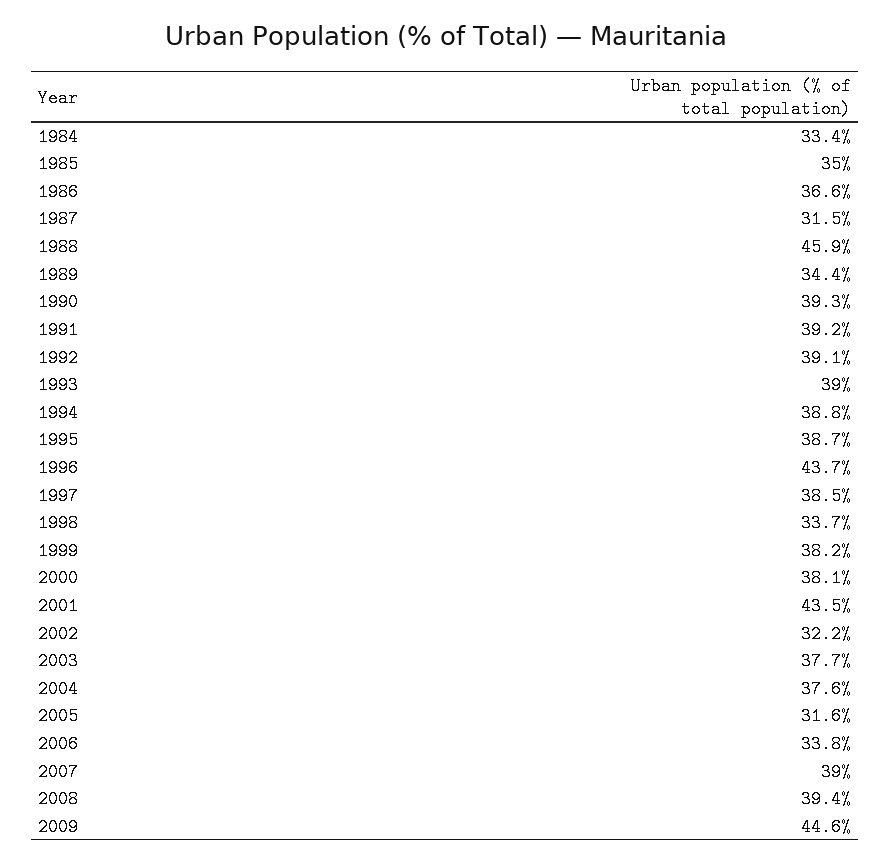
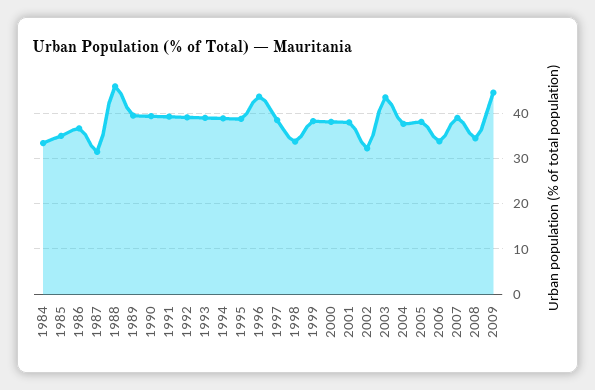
  {
    "1984": 33.4,
    "1985": 35,
    "1986": 36.6,
    "1987": 31.5,
    "1988": 45.9,
-   "1989": 34.4,
+   "1989": 40,
    "1990": 39.3,
    "1991": 39.2,
    "1992": 39.1,
    "1993": 39,
    "1994": 38.8,
    "1995": 38.7,
    "1996": 43.7,
    "1997": 38.5,
    "1998": 33.7,
    "1999": 38.2,
    "2000": 38.1,
-   "2001": 43.5,
+   "2001": 38,
    "2002": 32.2,
-   "2003": 37.7,
+   "2003": 44,
    "2004": 37.6,
-   "2005": 31.6,
+   "2005": 38,
    "2006": 33.8,
    "2007": 39,
-   "2008": 39.4,
+   "2008": 34,
    "2009": 44.6
  }

